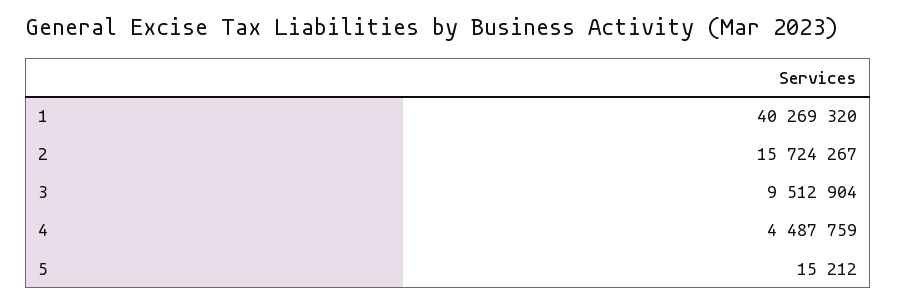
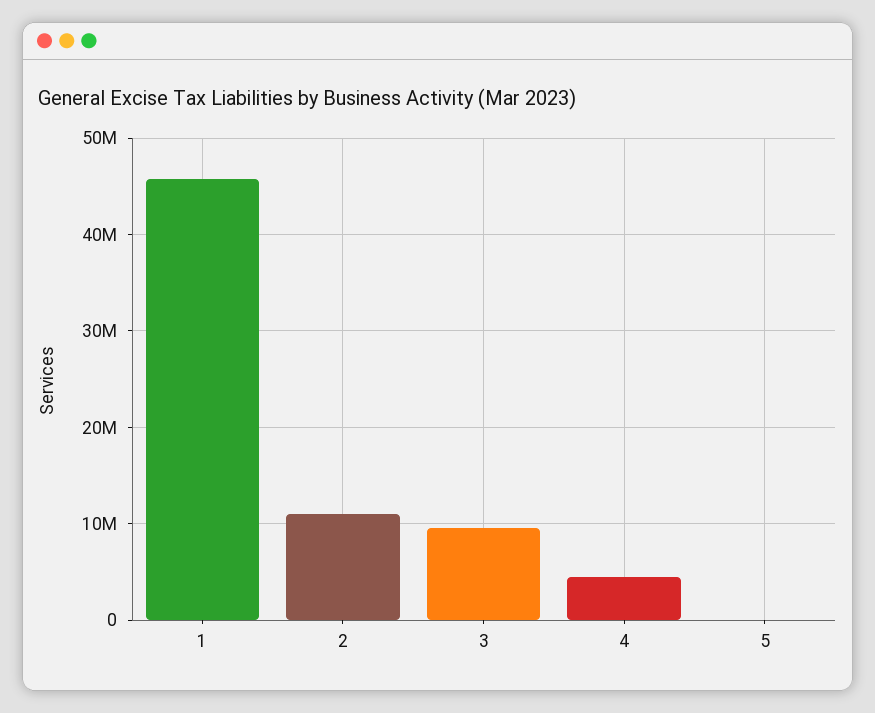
  {
-   "1": 40269320,
+   "1": 46000000,
-   "2": 15724267,
+   "2": 11000000,
    "3": 9512904,
    "4": 4487759,
    "5": 15212
  }

